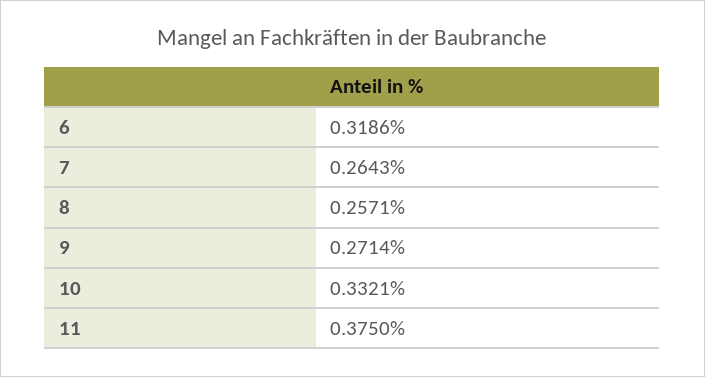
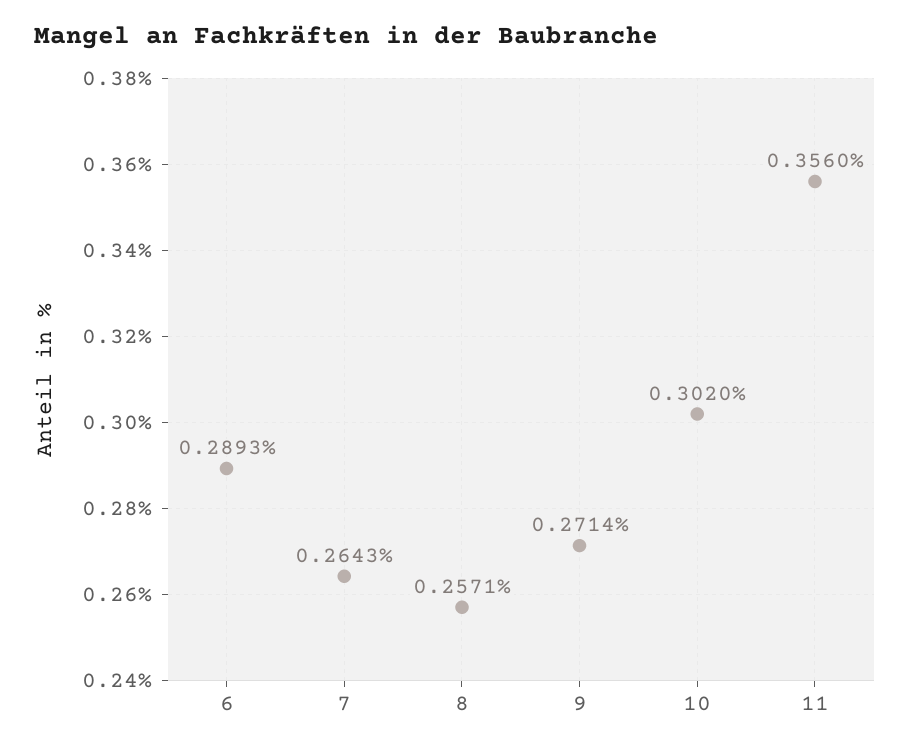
  {
-   "6": 0.3186,
+   "6": 0.2893,
    "7": 0.2643,
    "8": 0.2571,
    "9": 0.2714,
-   "10": 0.3321,
+   "10": 0.302,
-   "11": 0.375
+   "11": 0.356
  }

